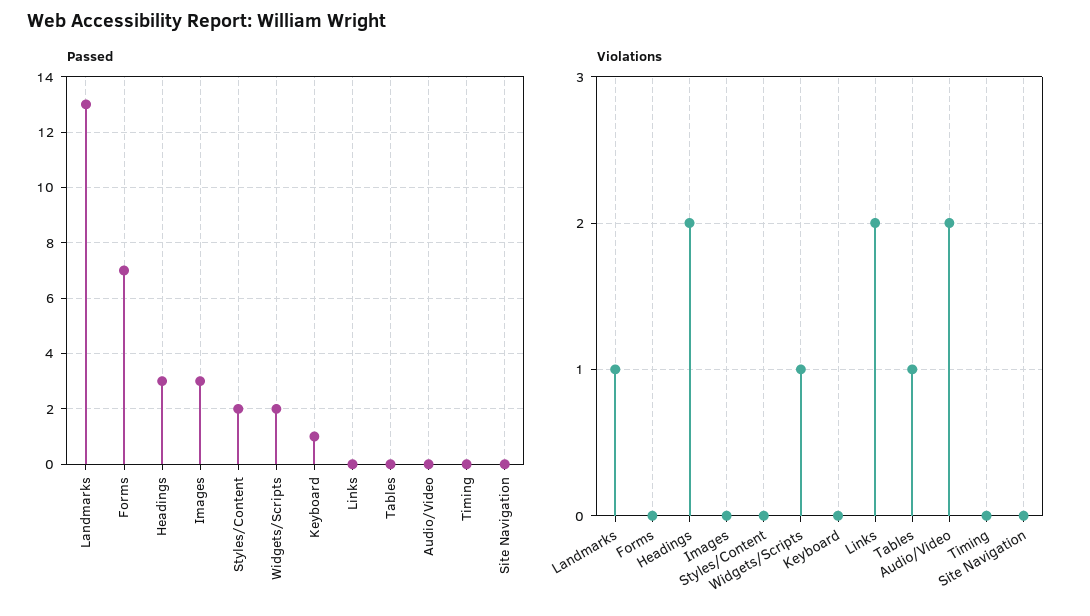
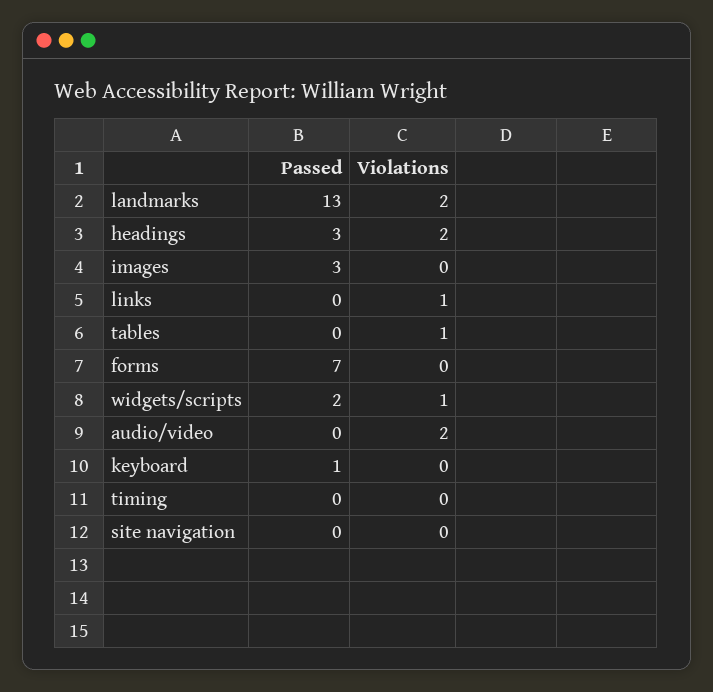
  {
    "Passed": {
      "Landmarks": 13,
      "Forms": 7,
      "Headings": 3,
      "Images": 3,
-     "Styles/Content": 2,
      "Widgets/Scripts": 2,
      "Keyboard": 1,
      "Links": 0,
      "Tables": 0,
      "Audio/Video": 0,
      "Timing": 0,
      "Site Navigation": 0
    },
    "Violations": {
-     "Landmarks": 1,
+     "Landmarks": 2,
      "Forms": 0,
      "Headings": 2,
      "Images": 0,
-     "Styles/Content": 0,
      "Widgets/Scripts": 1,
      "Keyboard": 0,
-     "Links": 2,
+     "Links": 1,
      "Tables": 1,
      "Audio/Video": 2,
      "Timing": 0,
      "Site Navigation": 0
    }
  }

